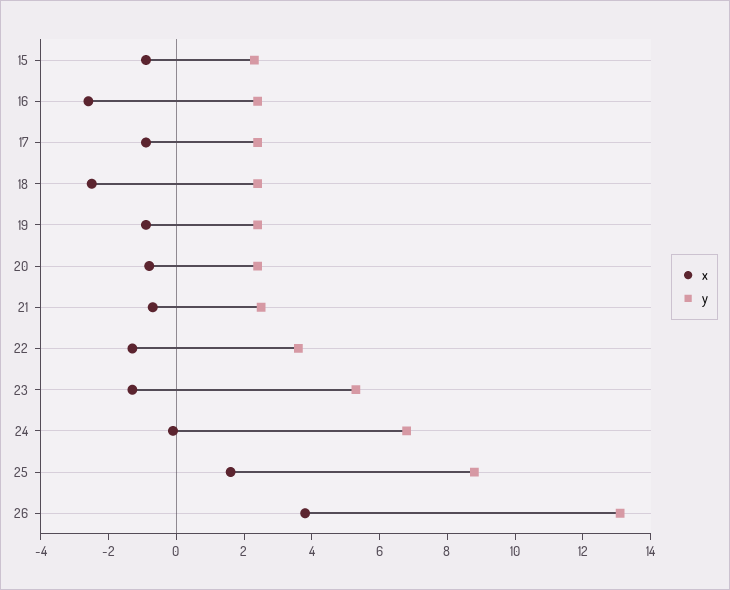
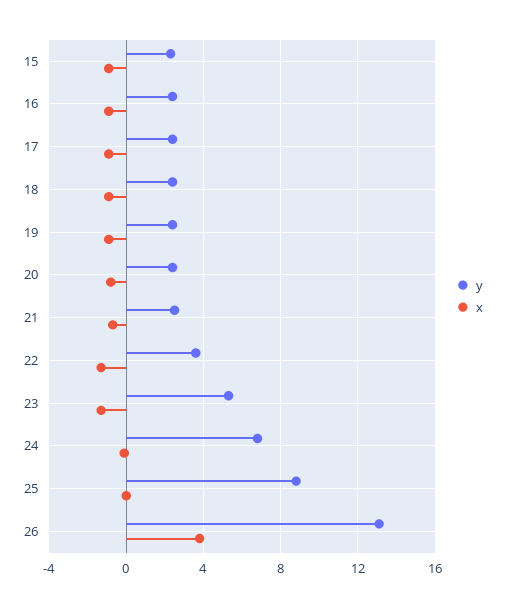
  {
    "x": {
      "15": -1,
-     "16": -2.5,
+     "16": -1,
      "17": -1,
-     "18": -2.5,
+     "18": -1,
      "19": -1,
      "20": -1,
      "21": -0.5,
      "22": -1.5,
      "23": -1.5,
      "24": 0,
-     "25": 1.5,
+     "25": 0,
      "26": 4
    },
    "y": {
      "15": 2.5,
      "16": 2.5,
      "17": 2.5,
      "18": 2.5,
      "19": 2.5,
      "20": 2.5,
      "21": 2.5,
      "22": 3.5,
      "23": 5.5,
      "24": 7,
      "25": 9,
      "26": 13
    }
  }

